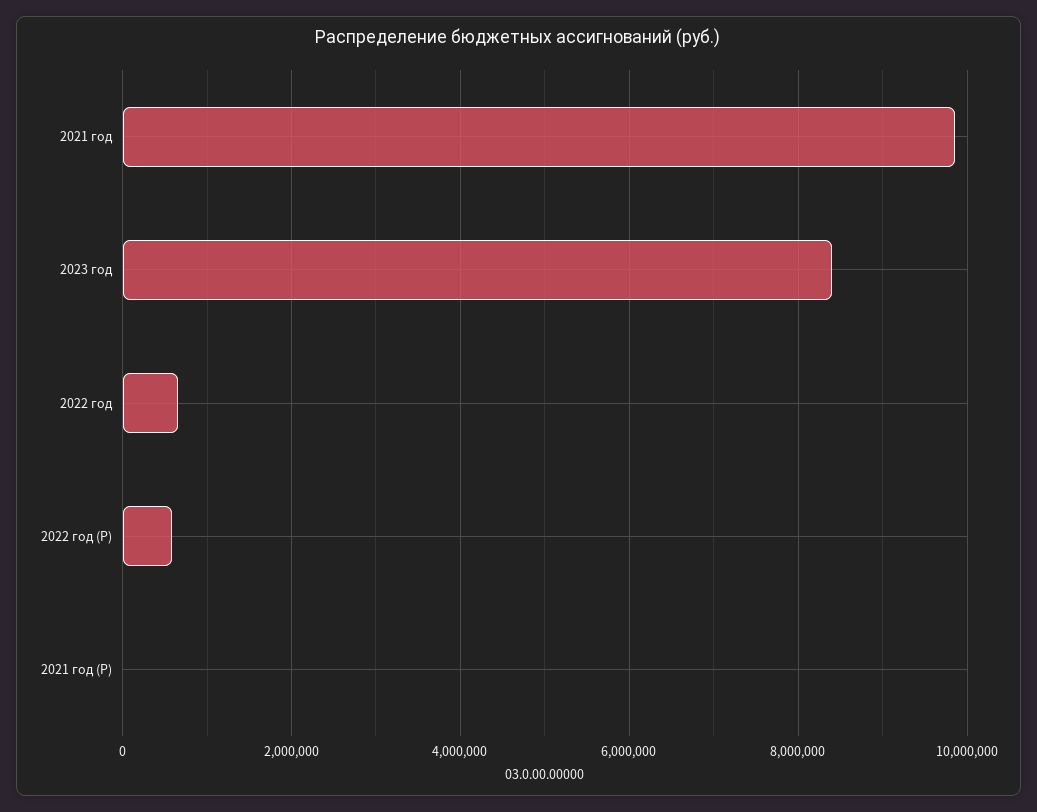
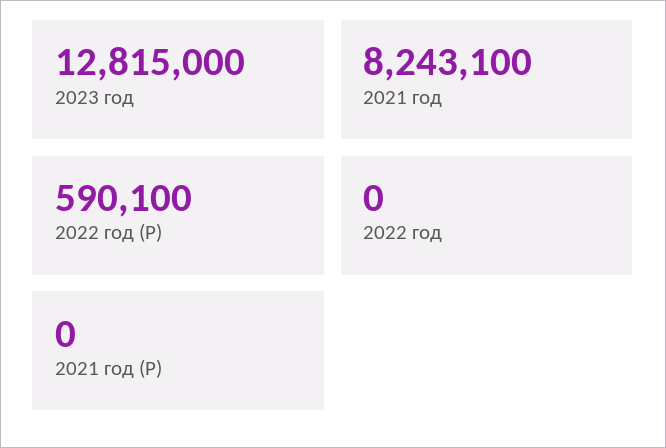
  {
-   "2021 год": 9800000,
+   "2021 год": 8243100,
-   "2023 год": 8400000,
+   "2023 год": 12815000,
-   "2022 год": 600000,
+   "2022 год": 0,
    "2022 год (Р)": 590100,
    "2021 год (Р)": 0
  }

